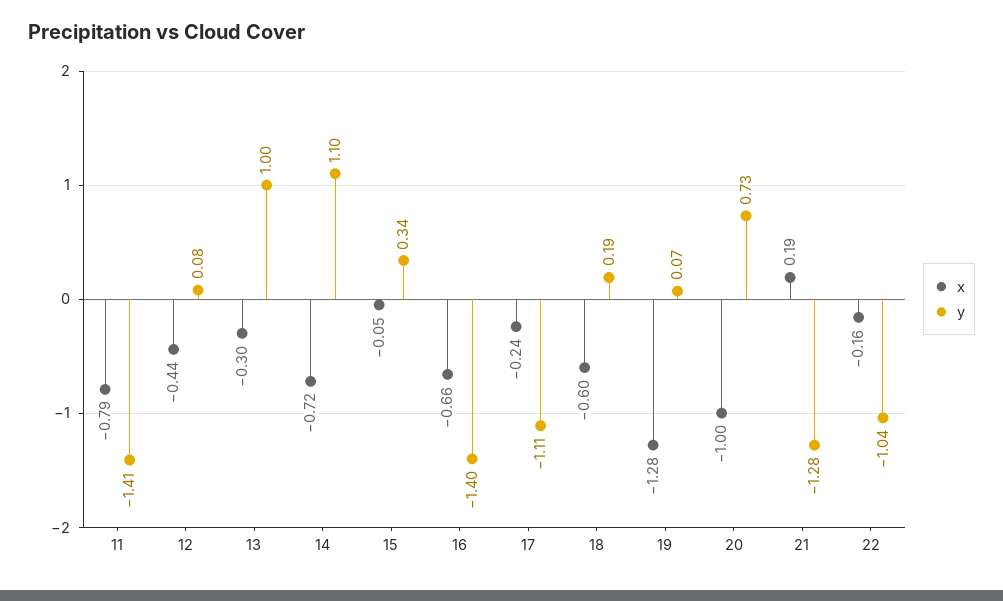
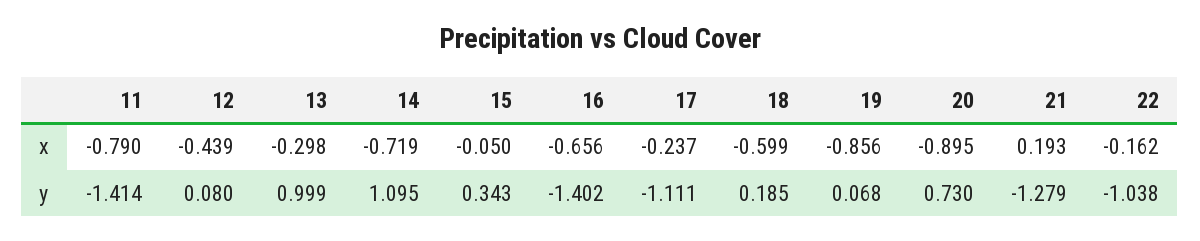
  {
    "x": {
      "11": -0.79,
      "12": -0.439,
      "13": -0.298,
      "14": -0.719,
      "15": -0.05,
      "16": -0.656,
      "17": -0.237,
      "18": -0.599,
-     "19": -1.28,
+     "19": -0.856,
-     "20": -1,
+     "20": -0.895,
      "21": 0.193,
      "22": -0.162
    },
    "y": {
      "11": -1.414,
      "12": 0.08,
      "13": 0.999,
      "14": 1.095,
      "15": 0.343,
      "16": -1.402,
      "17": -1.111,
      "18": 0.185,
      "19": 0.068,
      "20": 0.73,
      "21": -1.279,
      "22": -1.038
    }
  }

